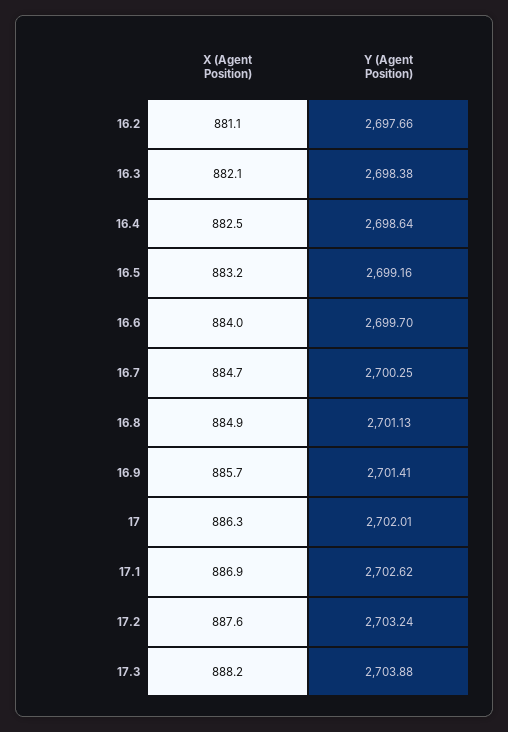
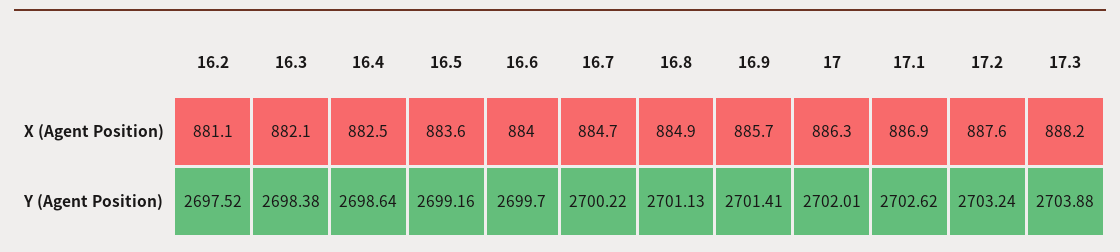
  {
    "X (Agent Position)": {
      "16.2": 881.1,
      "16.3": 882.1,
      "16.4": 882.5,
-     "16.5": 883.2,
+     "16.5": 883.6,
      "16.6": 884,
      "16.7": 884.7,
      "16.8": 884.9,
      "16.9": 885.7,
      "17": 886.3,
      "17.1": 886.9,
      "17.2": 887.6,
      "17.3": 888.2
    },
    "Y (Agent Position)": {
-     "16.2": 2697.66,
+     "16.2": 2697.52,
      "16.3": 2698.38,
      "16.4": 2698.64,
      "16.5": 2699.16,
      "16.6": 2699.7,
-     "16.7": 2700.25,
+     "16.7": 2700.22,
      "16.8": 2701.13,
      "16.9": 2701.41,
      "17": 2702.01,
      "17.1": 2702.62,
      "17.2": 2703.24,
      "17.3": 2703.88
    }
  }

